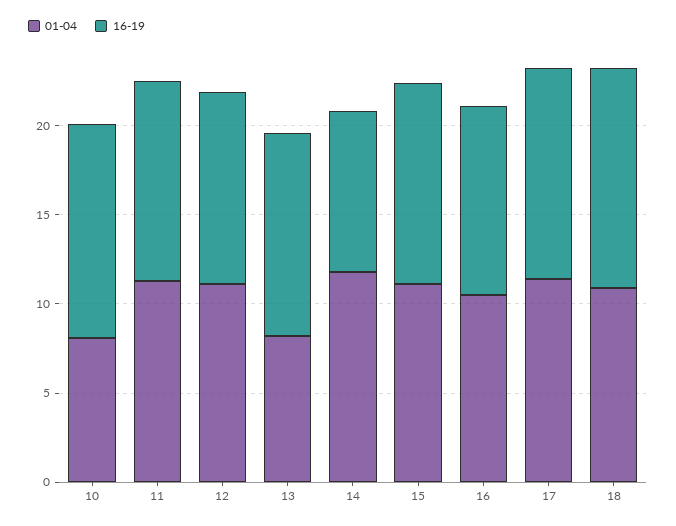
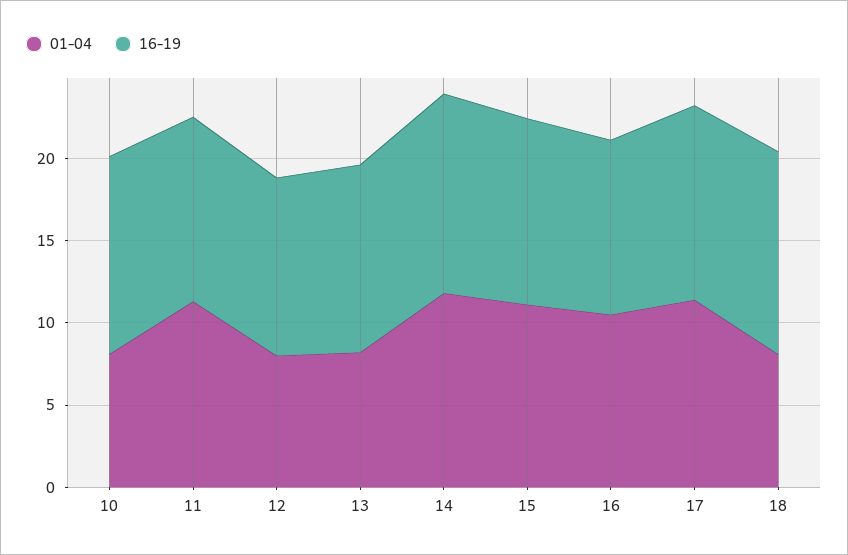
  {
    "01-04": {
      "10": 8,
      "11": 11,
-     "12": 11,
+     "12": 8,
      "13": 8,
      "14": 12,
      "15": 11,
      "16": 11,
      "17": 11,
-     "18": 11
+     "18": 8
    },
    "16-19": {
      "10": 12,
      "11": 11,
      "12": 11,
      "13": 11,
-     "14": 9,
+     "14": 12,
      "15": 11,
      "16": 11,
      "17": 12,
      "18": 12
    }
  }

